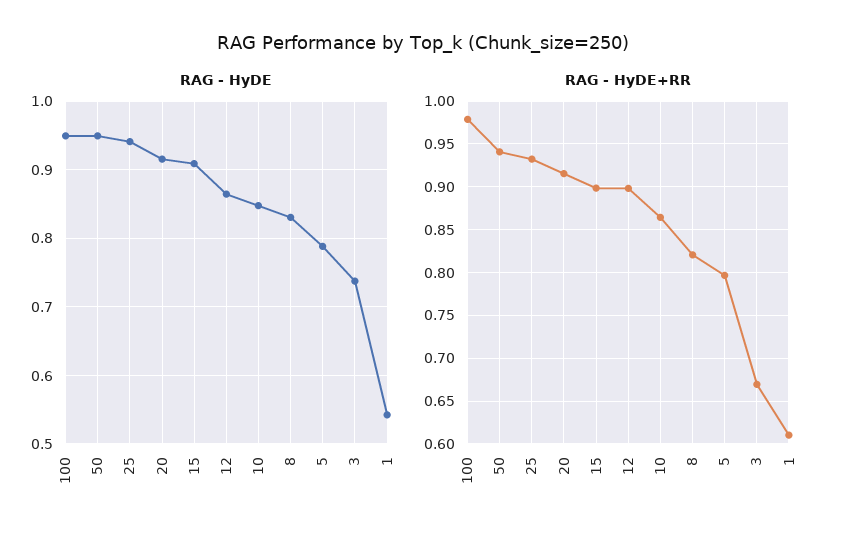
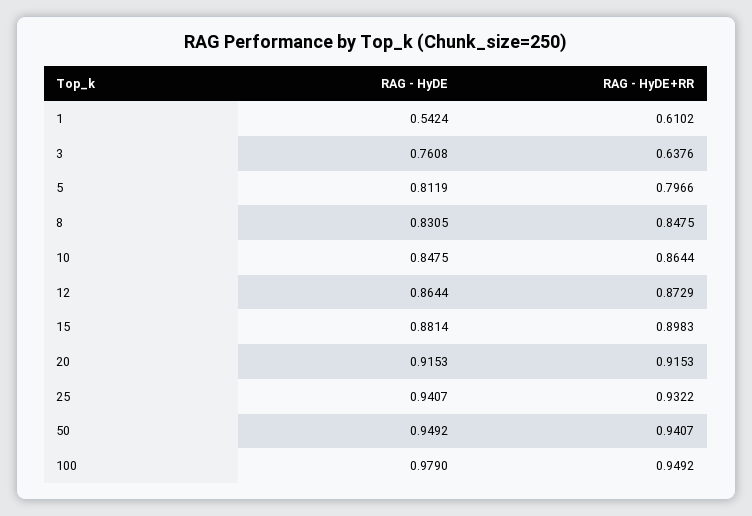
  {
    "RAG - HyDE": {
-     "100": 0.95,
+     "100": 0.979,
      "50": 0.9492,
      "25": 0.9407,
      "20": 0.9153,
-     "15": 0.91,
+     "15": 0.8814,
      "12": 0.8644,
      "10": 0.8475,
      "8": 0.8305,
-     "5": 0.79,
+     "5": 0.8119,
-     "3": 0.74,
+     "3": 0.7608,
      "1": 0.5424
    },
    "RAG - HyDE+RR": {
-     "100": 0.98,
+     "100": 0.9492,
      "50": 0.9407,
      "25": 0.9322,
      "20": 0.9153,
      "15": 0.8983,
-     "12": 0.9,
+     "12": 0.8729,
      "10": 0.8644,
-     "8": 0.82,
+     "8": 0.8475,
      "5": 0.7966,
-     "3": 0.67,
+     "3": 0.6376,
      "1": 0.6102
    }
  }

